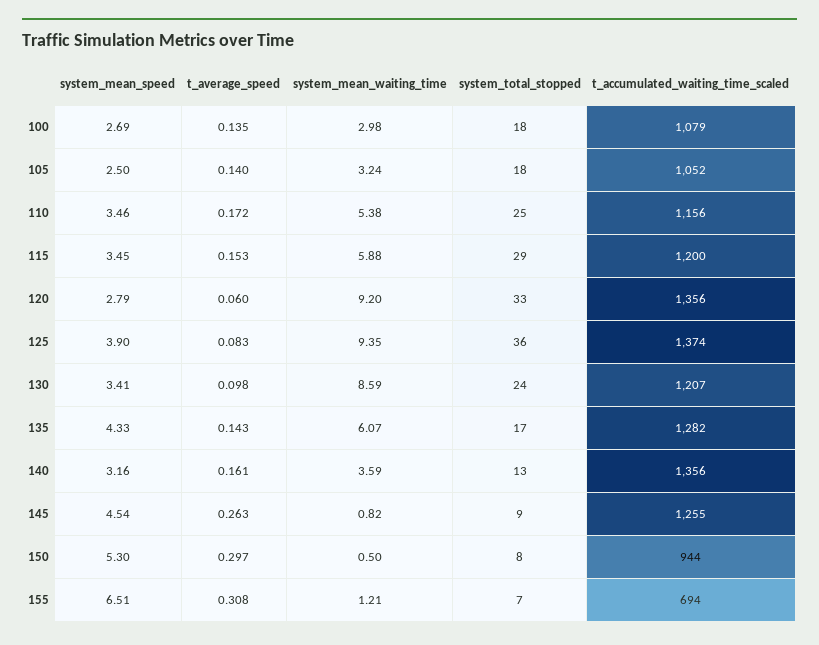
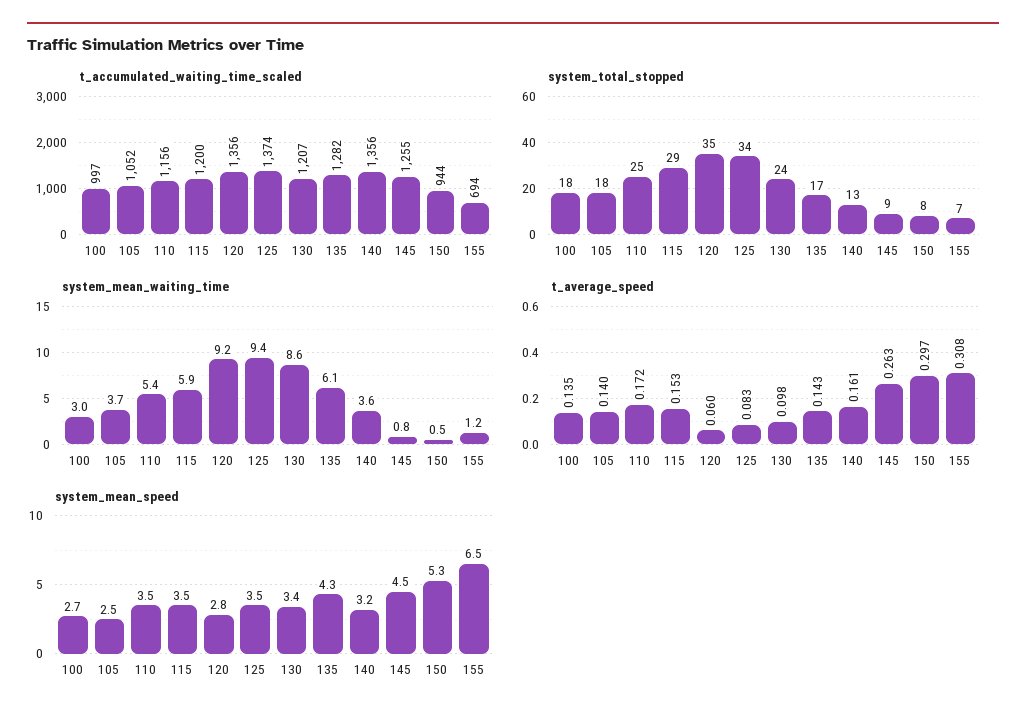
  {
    "system_mean_speed": {
      "100": 2.69,
      "105": 2.5,
      "110": 3.46,
      "115": 3.45,
      "120": 2.79,
-     "125": 3.9,
+     "125": 3.5,
      "130": 3.41,
      "135": 4.33,
      "140": 3.16,
      "145": 4.54,
      "150": 5.3,
      "155": 6.51
    },
    "t_average_speed": {
      "100": 0.135,
      "105": 0.14,
      "110": 0.172,
      "115": 0.153,
      "120": 0.06,
      "125": 0.083,
      "130": 0.098,
      "135": 0.143,
      "140": 0.161,
      "145": 0.263,
      "150": 0.297,
      "155": 0.308
    },
    "system_mean_waiting_time": {
      "100": 2.98,
-     "105": 3.24,
+     "105": 3.7,
      "110": 5.38,
      "115": 5.88,
      "120": 9.2,
      "125": 9.35,
      "130": 8.59,
      "135": 6.07,
      "140": 3.59,
      "145": 0.82,
      "150": 0.5,
      "155": 1.21
    },
    "system_total_stopped": {
      "100": 18,
      "105": 18,
      "110": 25,
      "115": 29,
-     "120": 33,
+     "120": 35,
-     "125": 36,
+     "125": 34,
      "130": 24,
      "135": 17,
      "140": 13,
      "145": 9,
      "150": 8,
      "155": 7
    },
    "t_accumulated_waiting_time_scaled": {
-     "100": 1079,
+     "100": 997,
      "105": 1052,
      "110": 1156,
      "115": 1200,
      "120": 1356,
      "125": 1374,
      "130": 1207,
      "135": 1282,
      "140": 1356,
      "145": 1255,
      "150": 944,
      "155": 694
    }
  }

